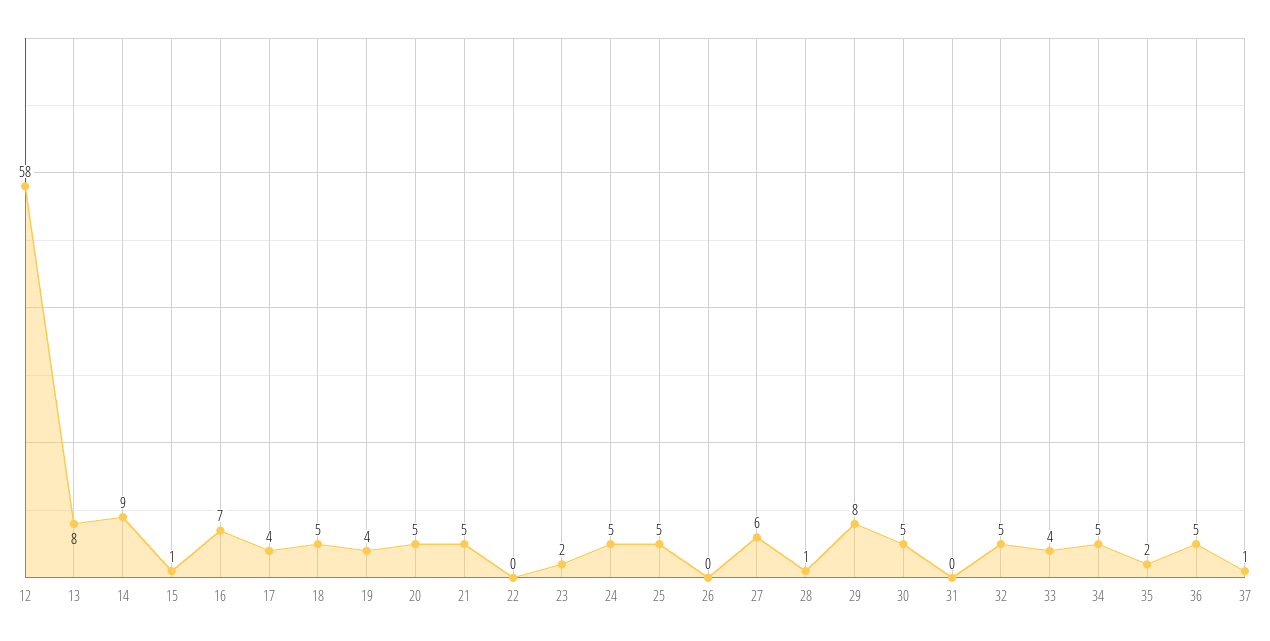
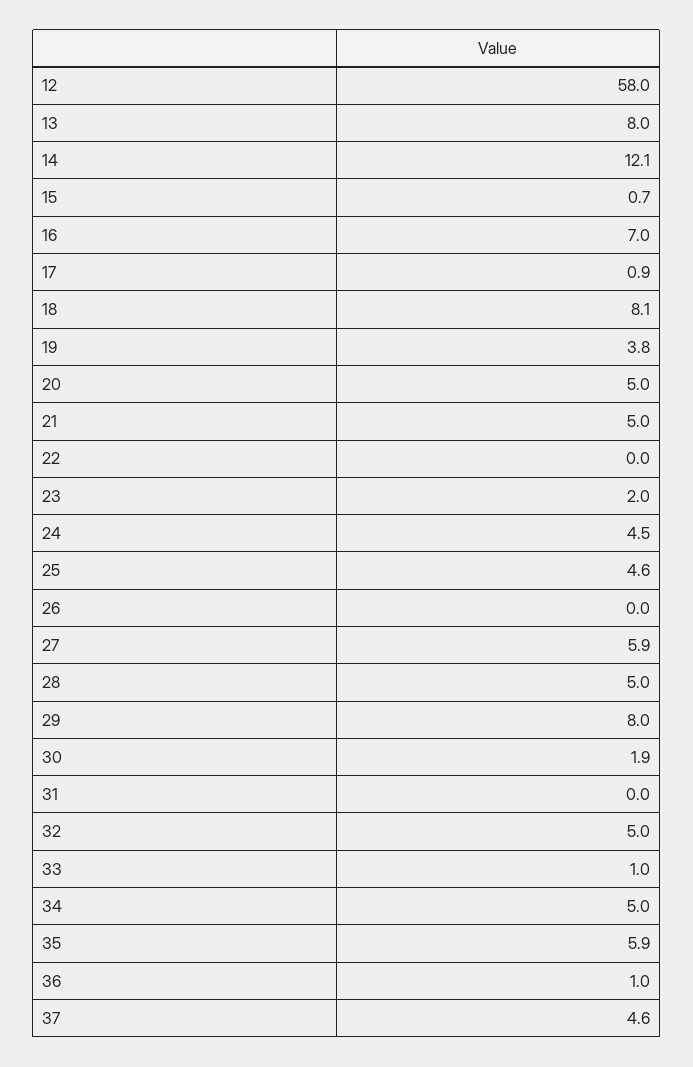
  {
    "12": 58,
    "13": 8,
-   "14": 9,
+   "14": 12.1,
    "15": 0.7,
    "16": 7,
-   "17": 4,
+   "17": 0.9,
-   "18": 5,
+   "18": 8.1,
    "19": 3.8,
    "20": 5,
    "21": 5,
    "22": 0,
    "23": 2,
    "24": 4.5,
    "25": 4.6,
    "26": 0,
    "27": 5.9,
-   "28": 1,
+   "28": 5,
    "29": 8,
-   "30": 5,
+   "30": 1.9,
    "31": 0,
    "32": 5,
-   "33": 4,
+   "33": 1,
    "34": 5,
-   "35": 2,
+   "35": 5.9,
-   "36": 5,
+   "36": 1,
-   "37": 1
+   "37": 4.6
  }

